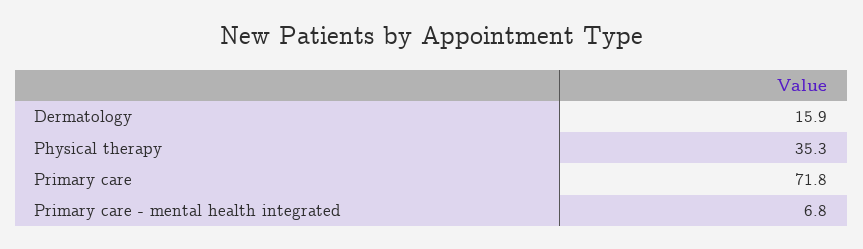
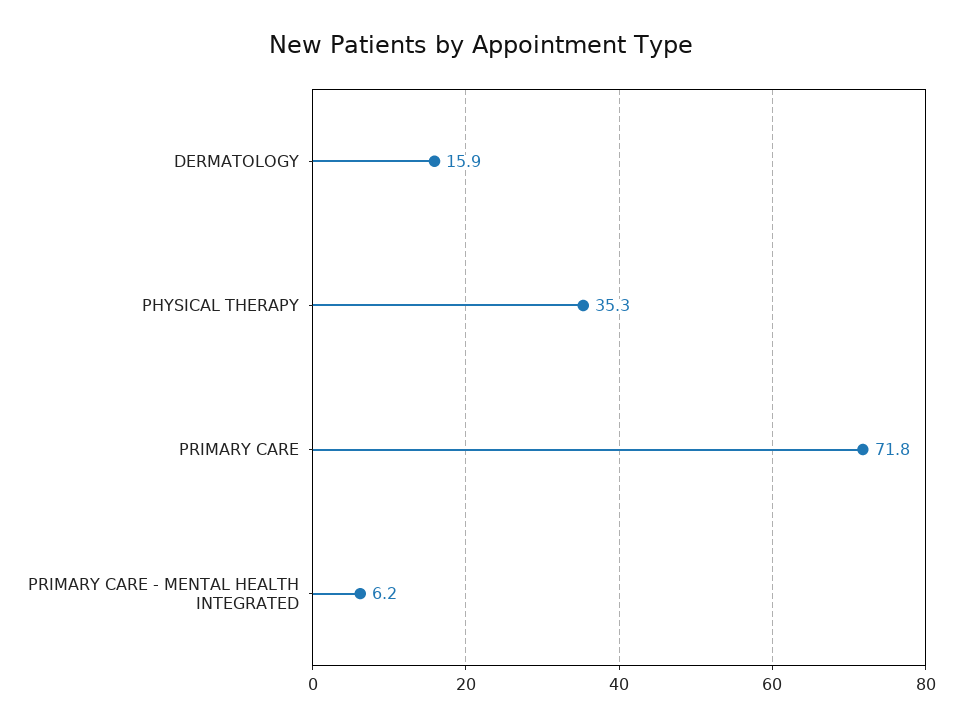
  {
    "Dermatology": 15.9,
    "Physical therapy": 35.3,
    "Primary care": 71.8,
-   "Primary care - mental health integrated": 6.8
+   "Primary care - mental health integrated": 6.2
  }

